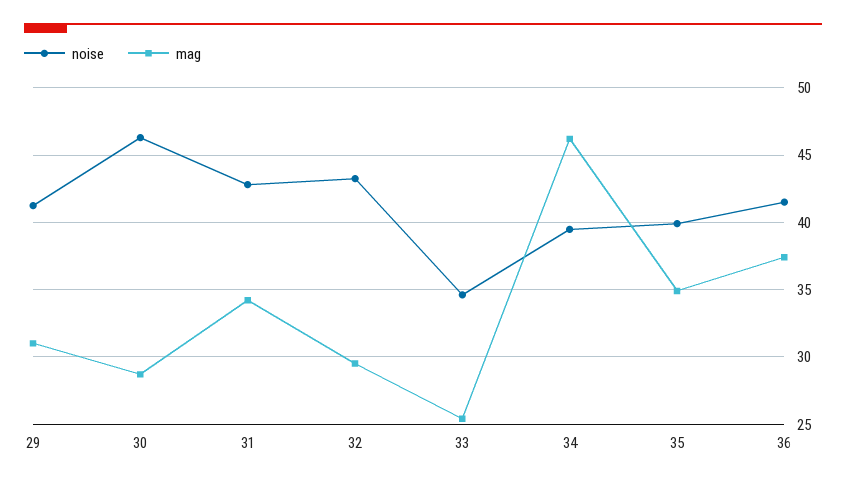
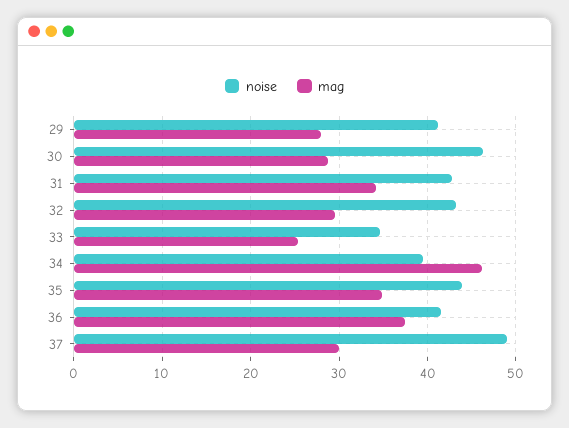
  {
    "noise": {
      "29": 41,
      "30": 46.5,
      "31": 43,
      "32": 43.5,
      "33": 34.5,
      "34": 39.5,
-     "35": 40,
+     "35": 44,
-     "36": 41.5
+     "36": 41.5,
+     "37": 49
    },
    "mag": {
-     "29": 31,
+     "29": 28,
      "30": 28.5,
      "31": 34,
      "32": 29.5,
      "33": 25.5,
      "34": 46,
      "35": 35,
-     "36": 37.5
+     "36": 37.5,
+     "37": 30
    }
  }

